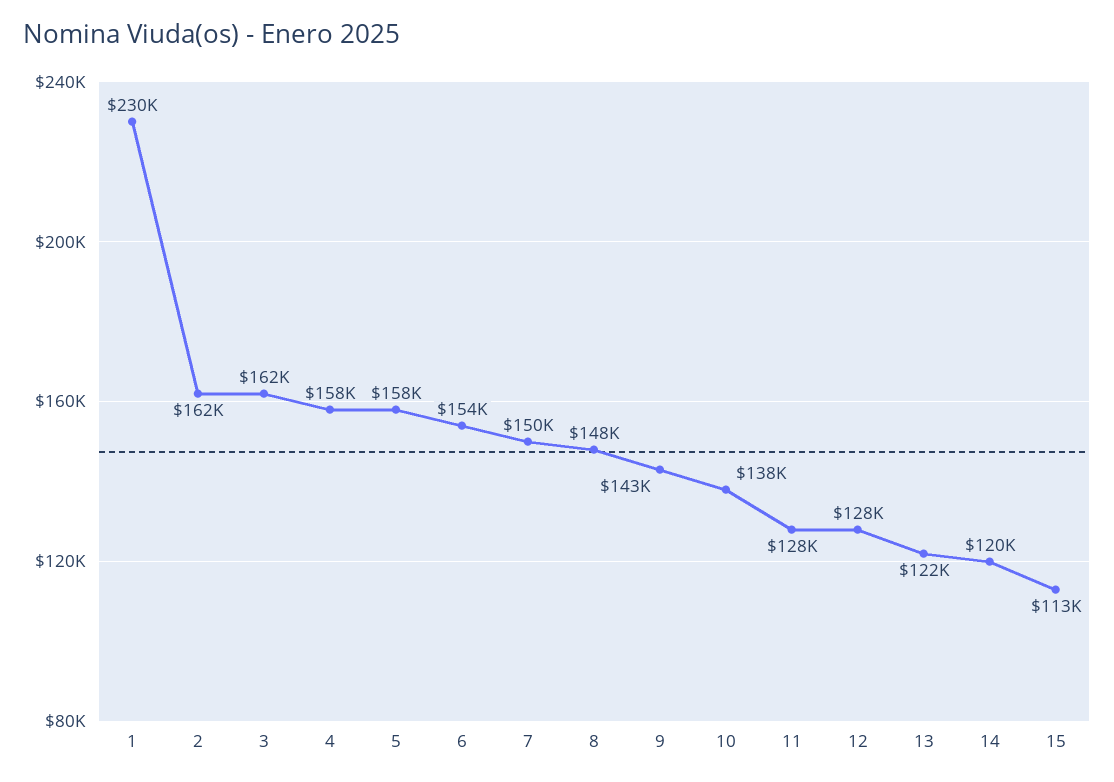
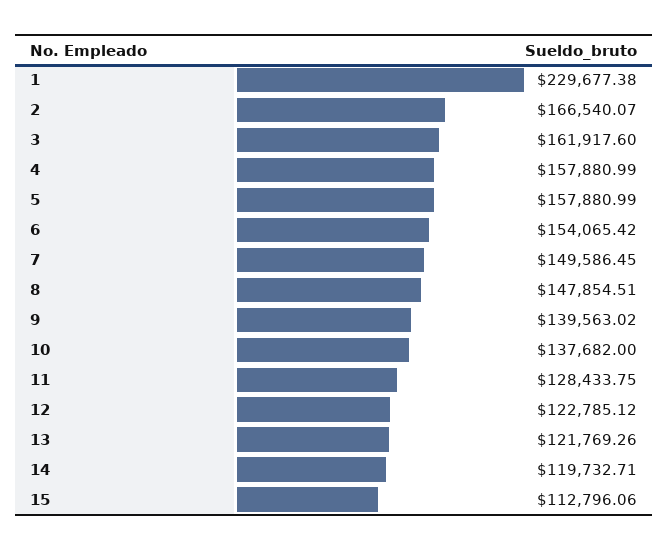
  {
    "1": 229677.38,
-   "2": 162000,
+   "2": 166540.07,
    "3": 161917.6,
    "4": 157880.99,
    "5": 157880.99,
    "6": 154065.42,
    "7": 149586.45,
    "8": 147854.51,
-   "9": 143000,
+   "9": 139563.02,
    "10": 137682,
    "11": 128433.75,
-   "12": 128000,
+   "12": 122785.12,
    "13": 121769.26,
    "14": 119732.71,
    "15": 112796.06
  }

